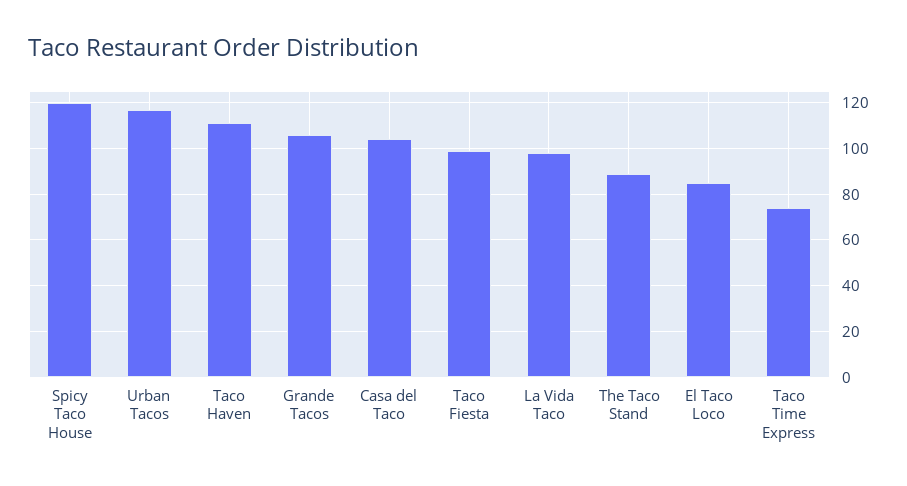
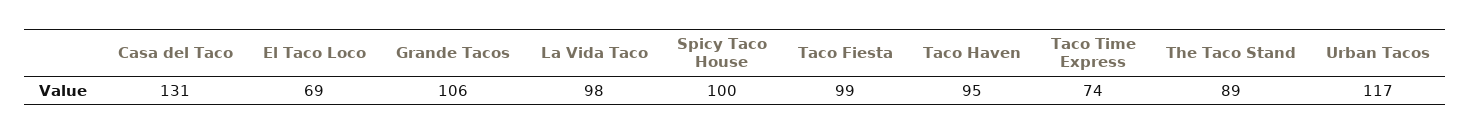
  {
-   "Spicy Taco House": 120,
+   "Spicy Taco House": 100,
    "Urban Tacos": 117,
-   "Taco Haven": 110,
+   "Taco Haven": 95,
    "Grande Tacos": 106,
-   "Casa del Taco": 105,
+   "Casa del Taco": 131,
    "Taco Fiesta": 99,
    "La Vida Taco": 98,
    "The Taco Stand": 89,
-   "El Taco Loco": 85,
+   "El Taco Loco": 69,
    "Taco Time Express": 74
  }

